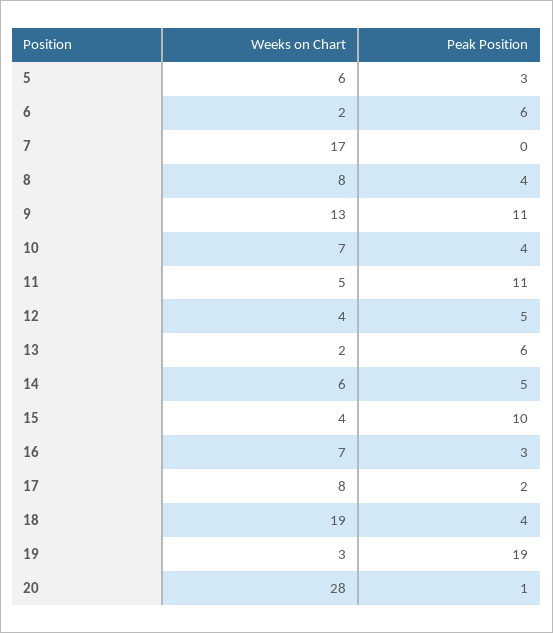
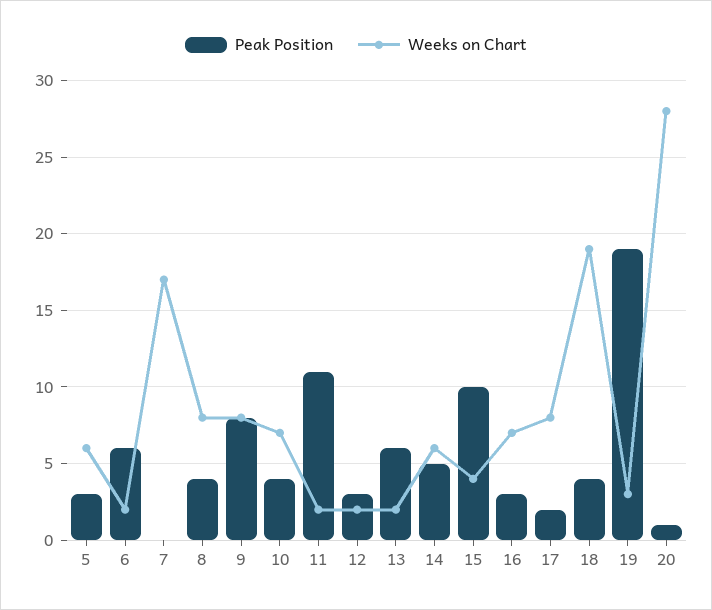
  {
    "Weeks on Chart": {
      "5": 6,
      "6": 2,
      "7": 17,
      "8": 8,
-     "9": 13,
+     "9": 8,
      "10": 7,
-     "11": 5,
+     "11": 2,
-     "12": 4,
+     "12": 2,
      "13": 2,
      "14": 6,
      "15": 4,
      "16": 7,
      "17": 8,
      "18": 19,
      "19": 3,
      "20": 28
    },
    "Peak Position": {
      "5": 3,
      "6": 6,
      "7": 0,
      "8": 4,
-     "9": 11,
+     "9": 8,
      "10": 4,
      "11": 11,
-     "12": 5,
+     "12": 3,
      "13": 6,
      "14": 5,
      "15": 10,
      "16": 3,
      "17": 2,
      "18": 4,
      "19": 19,
      "20": 1
    }
  }

